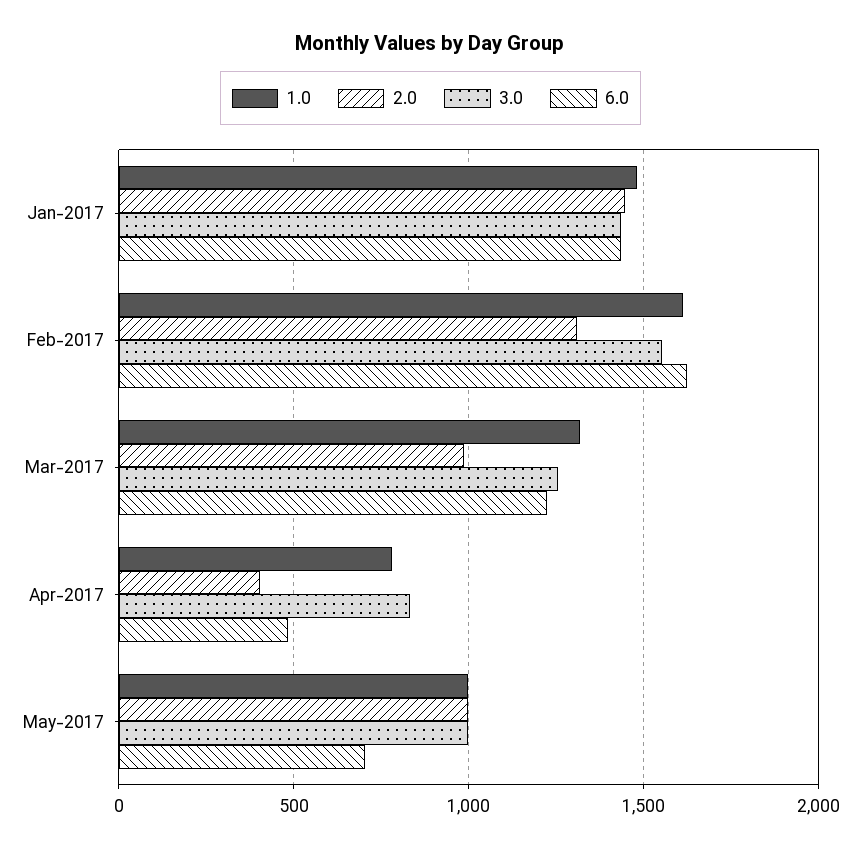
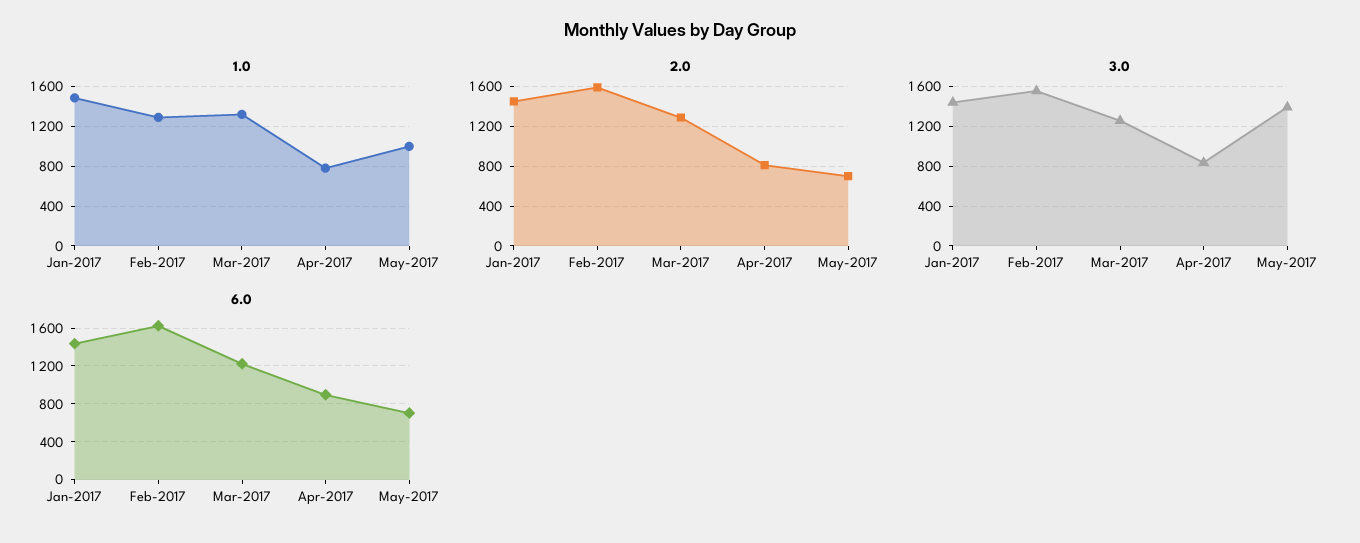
  {
    "1.0": {
      "Jan-2017": 1500,
-     "Feb-2017": 1600,
+     "Feb-2017": 1300,
      "Mar-2017": 1300,
      "Apr-2017": 800,
      "May-2017": 1000
    },
    "2.0": {
      "Jan-2017": 1450,
-     "Feb-2017": 1300,
+     "Feb-2017": 1600,
-     "Mar-2017": 1000,
+     "Mar-2017": 1300,
-     "Apr-2017": 400,
+     "Apr-2017": 800,
-     "May-2017": 1000
+     "May-2017": 700
    },
    "3.0": {
      "Jan-2017": 1450,
      "Feb-2017": 1550,
      "Mar-2017": 1250,
      "Apr-2017": 850,
-     "May-2017": 1000
+     "May-2017": 1400
    },
    "6.0": {
      "Jan-2017": 1450,
      "Feb-2017": 1600,
      "Mar-2017": 1200,
-     "Apr-2017": 500,
+     "Apr-2017": 900,
      "May-2017": 700
    }
  }

